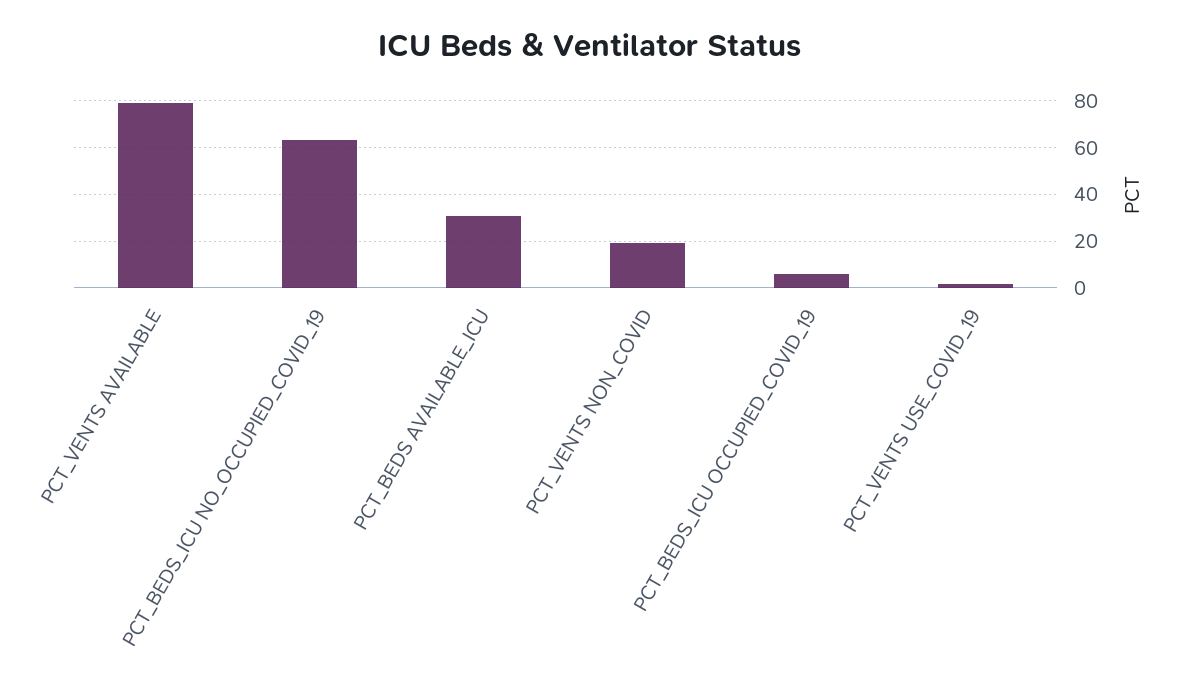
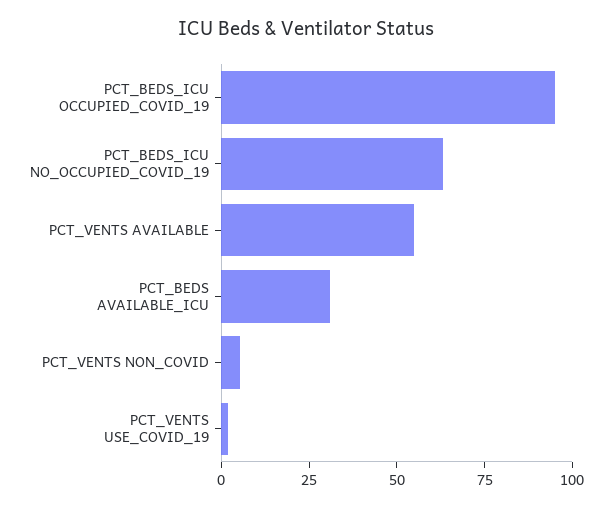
  {
-   "PCT_VENTS AVAILABLE": 80,
+   "PCT_VENTS AVAILABLE": 55,
    "PCT_BEDS_ICU NO_OCCUPIED_COVID_19": 65,
    "PCT_BEDS AVAILABLE_ICU": 30,
-   "PCT_VENTS NON_COVID": 20,
+   "PCT_VENTS NON_COVID": 5,
-   "PCT_BEDS_ICU OCCUPIED_COVID_19": 5,
+   "PCT_BEDS_ICU OCCUPIED_COVID_19": 95,
    "PCT_VENTS USE_COVID_19": 0
  }

